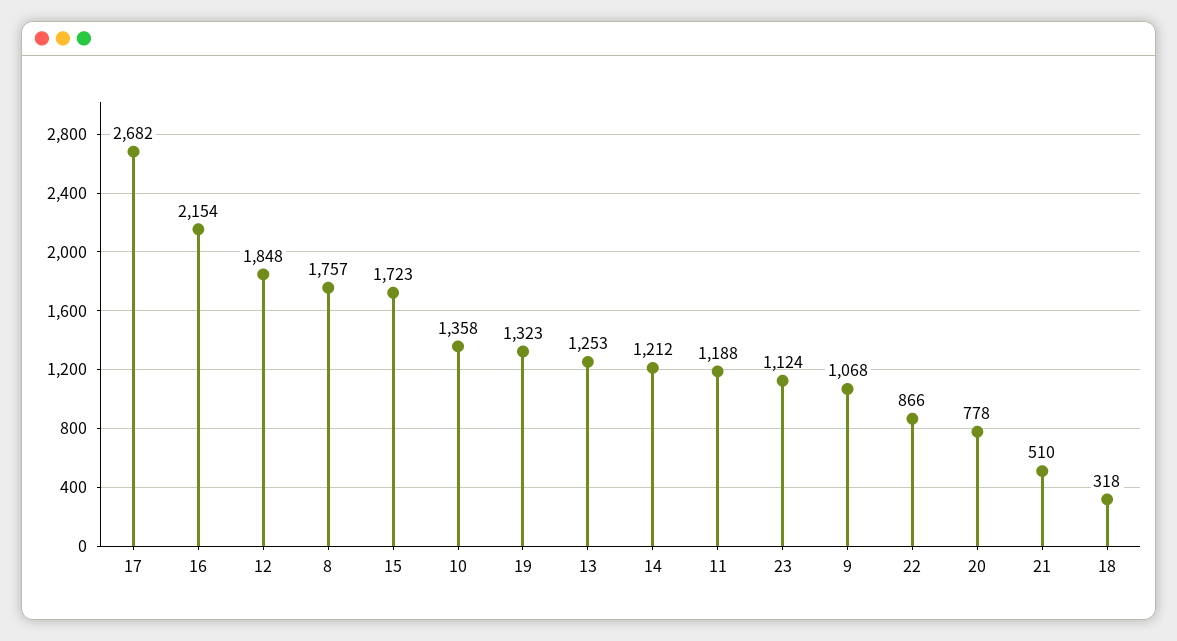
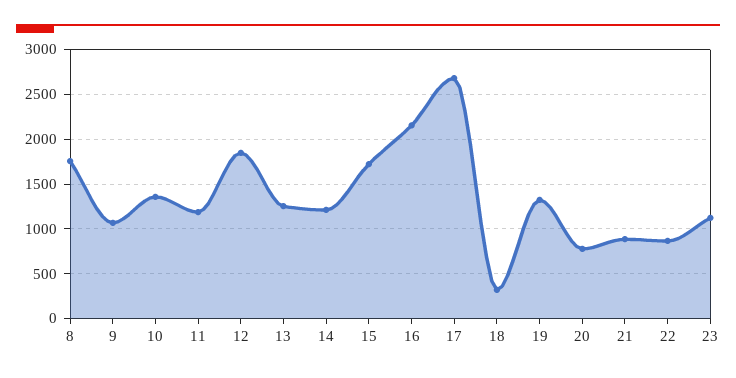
  {
    "17": 2682,
    "16": 2154,
    "12": 1848,
    "8": 1757,
    "15": 1723,
    "10": 1358,
    "19": 1323,
    "13": 1253,
    "14": 1212,
    "11": 1188,
    "23": 1124,
    "9": 1068,
    "22": 866,
    "20": 778,
-   "21": 510,
+   "21": 900,
    "18": 318
  }

